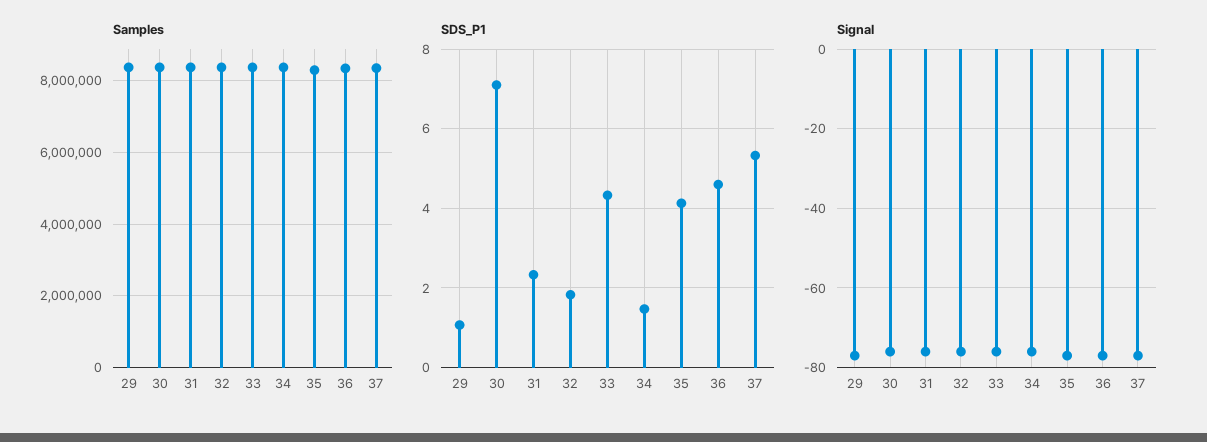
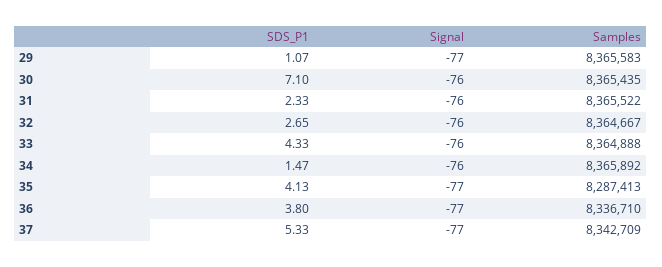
  {
    "Samples": {
      "29": 8365583,
      "30": 8365435,
      "31": 8365522,
      "32": 8364667,
      "33": 8364888,
      "34": 8365892,
      "35": 8287413,
      "36": 8336710,
      "37": 8342709
    },
    "SDS_P1": {
      "29": 1.07,
      "30": 7.1,
      "31": 2.33,
-     "32": 1.8,
+     "32": 2.65,
      "33": 4.33,
      "34": 1.47,
      "35": 4.13,
-     "36": 4.6,
+     "36": 3.8,
      "37": 5.33
    },
    "Signal": {
      "29": -77,
      "30": -76,
      "31": -76,
      "32": -76,
      "33": -76,
      "34": -76,
      "35": -77,
      "36": -77,
      "37": -77
    }
  }

